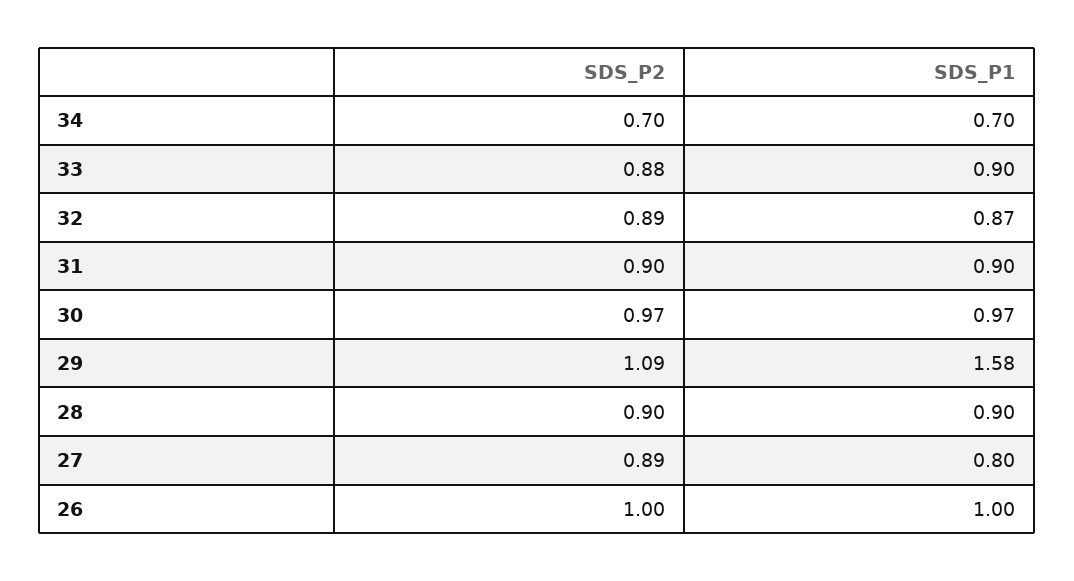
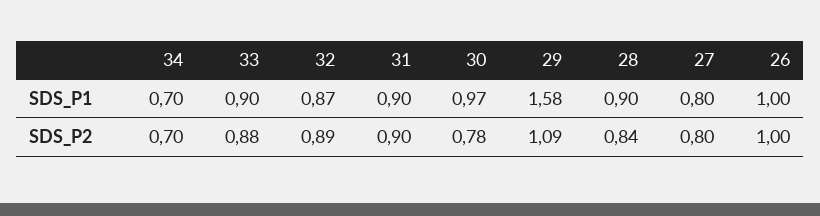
  {
    "SDS_P2": {
      "34": 0.7,
      "33": 0.88,
      "32": 0.89,
      "31": 0.9,
-     "30": 0.97,
+     "30": 0.78,
      "29": 1.09,
-     "28": 0.9,
+     "28": 0.84,
-     "27": 0.89,
+     "27": 0.8,
      "26": 1
    },
    "SDS_P1": {
      "34": 0.7,
      "33": 0.9,
      "32": 0.87,
      "31": 0.9,
      "30": 0.97,
      "29": 1.58,
      "28": 0.9,
      "27": 0.8,
      "26": 1
    }
  }

